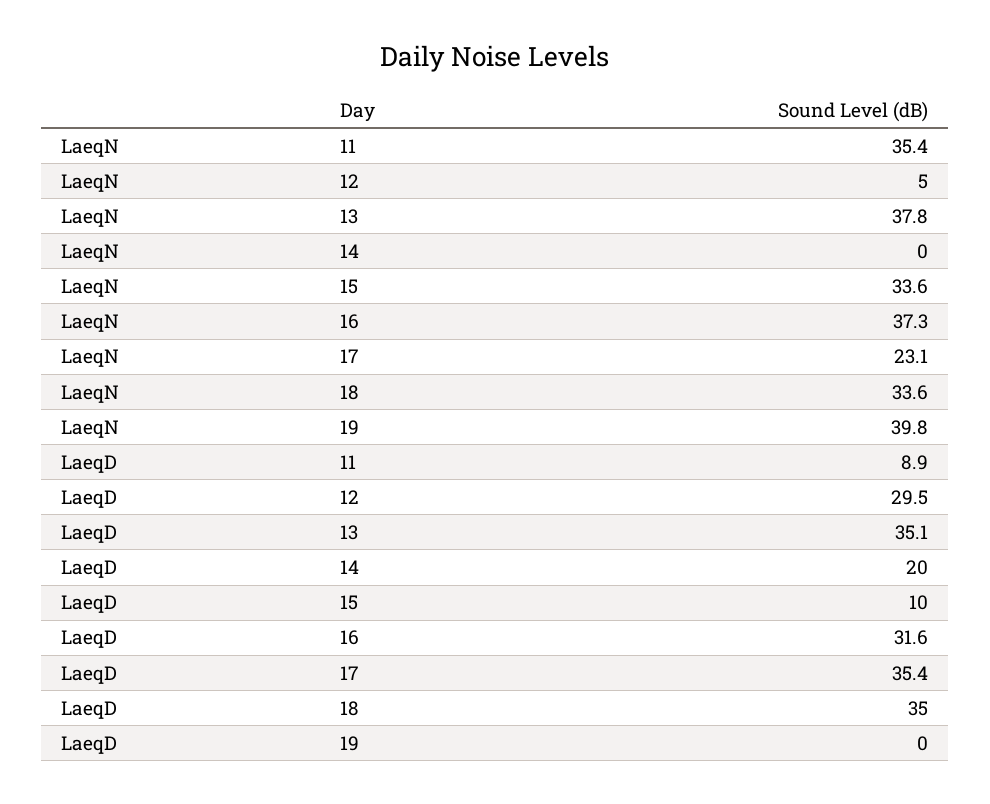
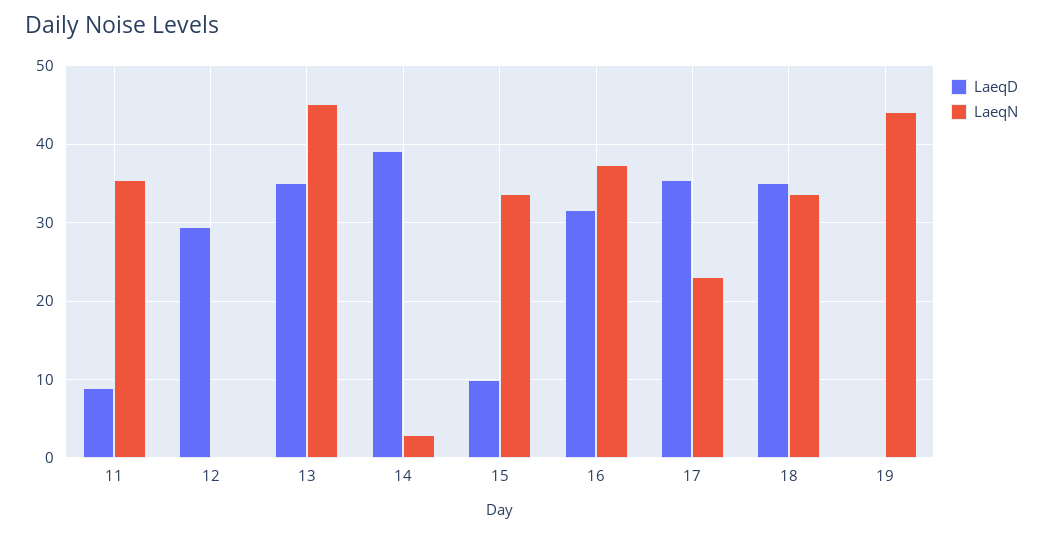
  {
    "LaeqN": {
      "11": 35.4,
-     "12": 5,
+     "12": 0,
-     "13": 37.8,
+     "13": 45,
-     "14": 0,
+     "14": 3,
      "15": 33.6,
      "16": 37.3,
      "17": 23.1,
      "18": 33.6,
-     "19": 39.8
+     "19": 44
    },
    "LaeqD": {
      "11": 8.9,
      "12": 29.5,
      "13": 35.1,
-     "14": 20,
+     "14": 39,
      "15": 10,
      "16": 31.6,
      "17": 35.4,
      "18": 35,
      "19": 0
    }
  }

